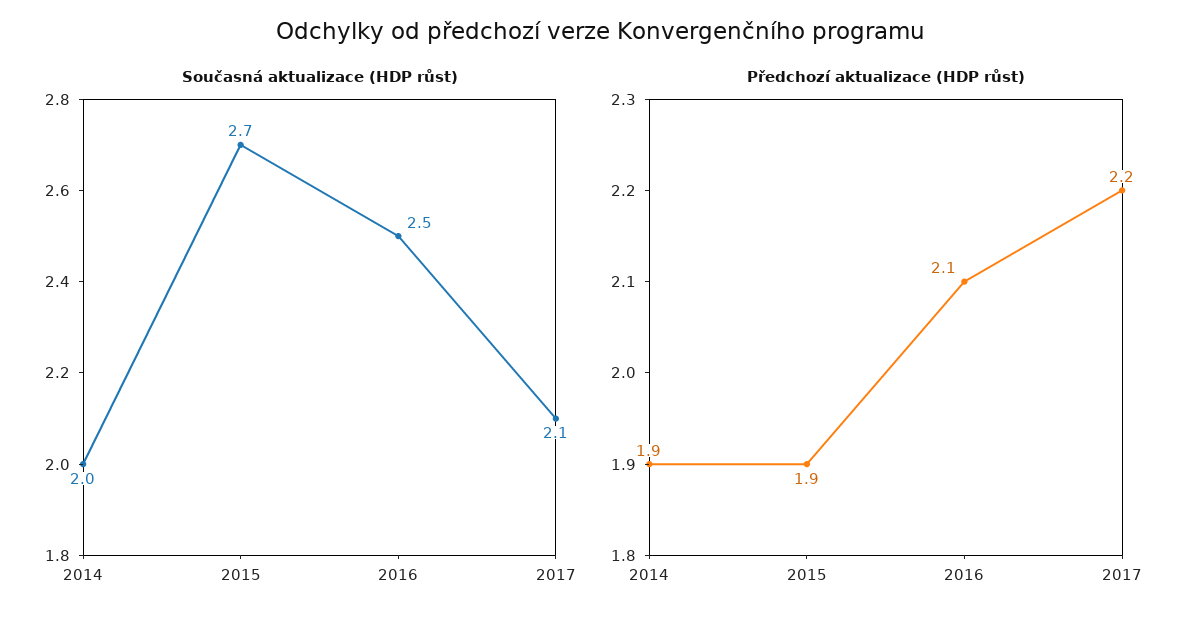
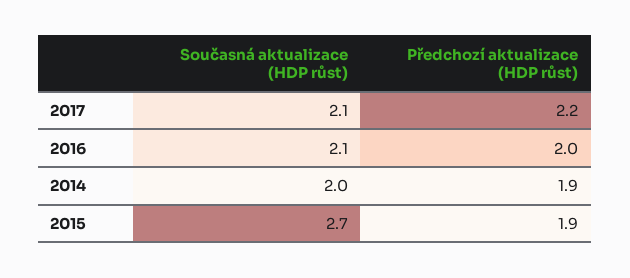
  {
    "Současná aktualizace (HDP růst)": {
      "2014": 2,
      "2015": 2.7,
-     "2016": 2.5,
+     "2016": 2.1,
      "2017": 2.1
    },
    "Předchozí aktualizace (HDP růst)": {
      "2014": 1.9,
      "2015": 1.9,
-     "2016": 2.1,
+     "2016": 2,
      "2017": 2.2
    }
  }

